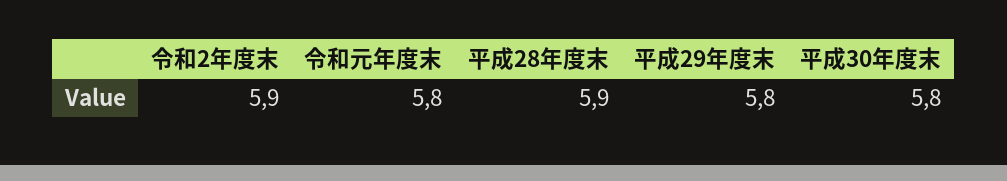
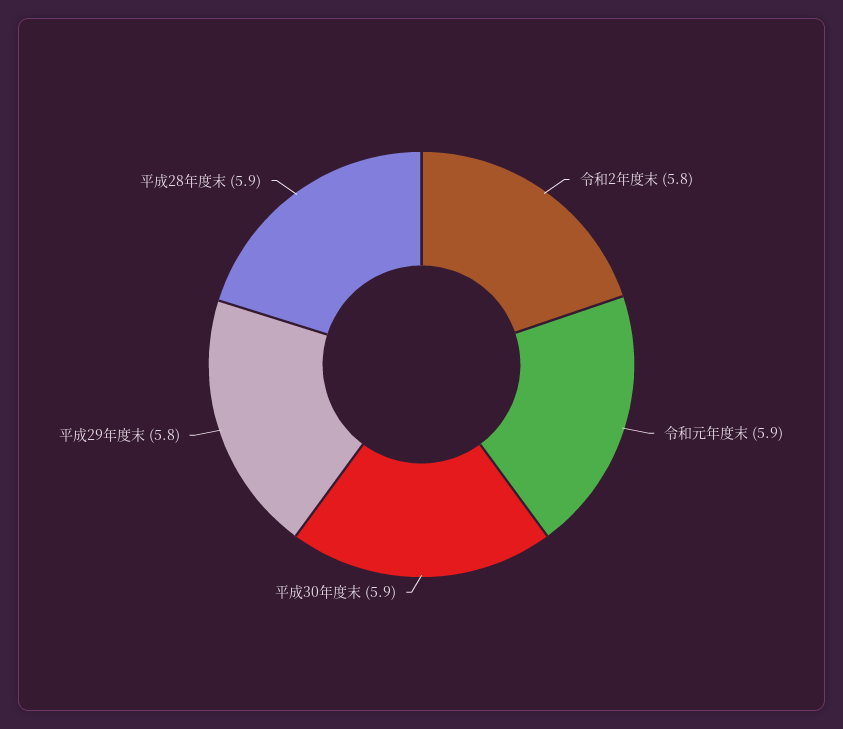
  {
-   "令和2年度末": 5.9,
+   "令和2年度末": 5.8,
-   "令和元年度末": 5.8,
+   "令和元年度末": 5.9,
    "平成28年度末": 5.9,
    "平成29年度末": 5.8,
-   "平成30年度末": 5.8
+   "平成30年度末": 5.9
  }

